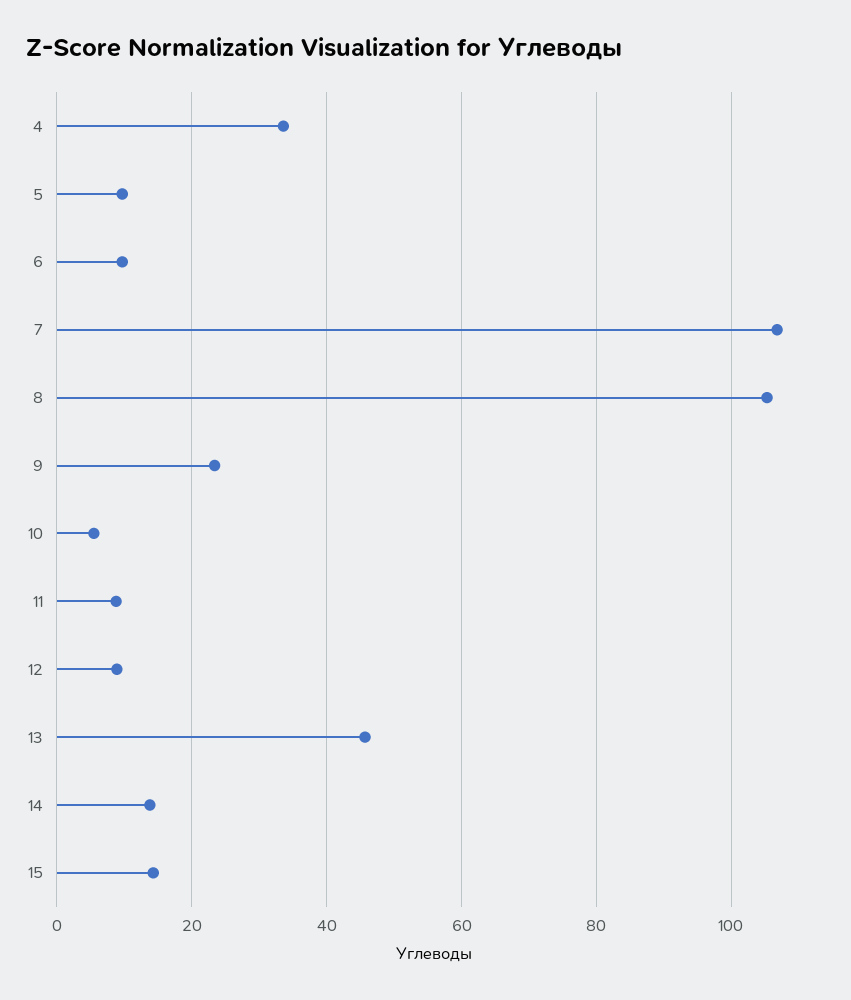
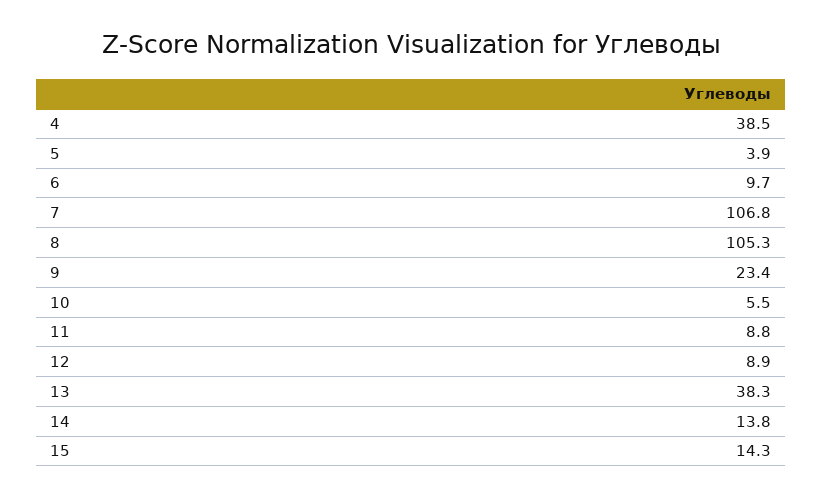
  {
-   "4": 34,
+   "4": 38.5,
-   "5": 10,
+   "5": 3.9,
    "6": 9.7,
    "7": 106.8,
    "8": 105.3,
    "9": 23.4,
    "10": 5.5,
    "11": 8.8,
    "12": 8.9,
-   "13": 46,
+   "13": 38.3,
    "14": 13.8,
    "15": 14.3
  }

